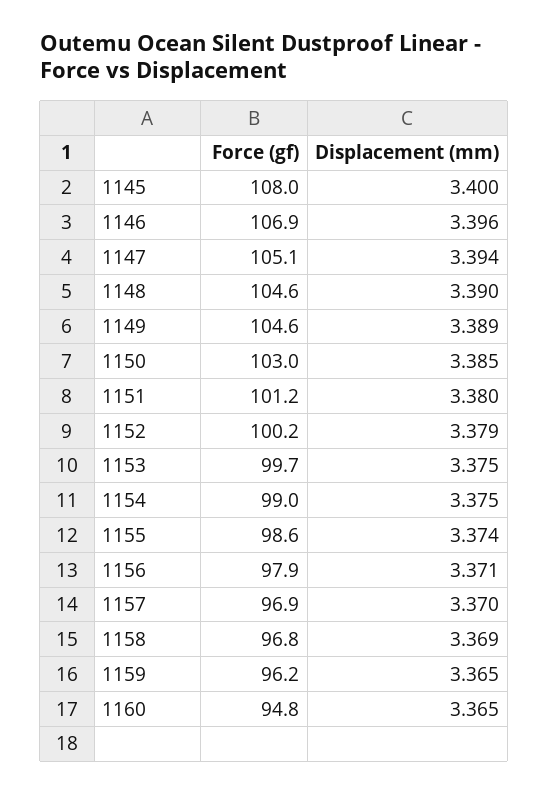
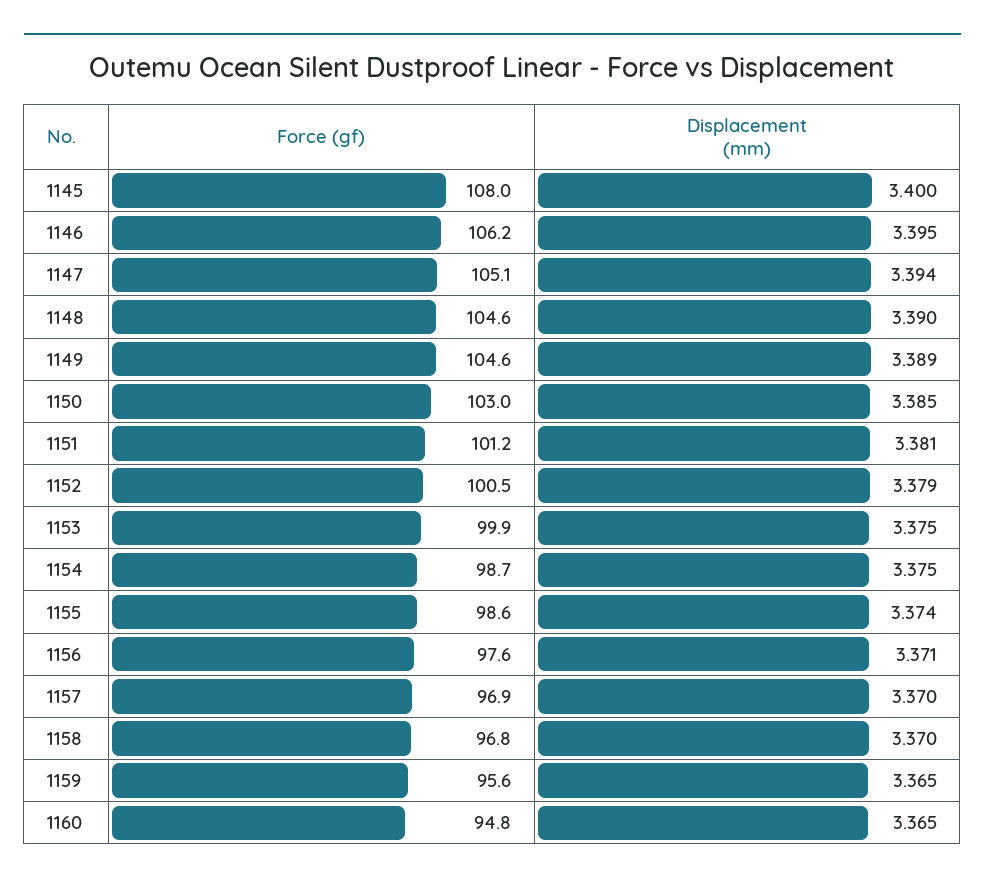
  {
    "Force (gf)": {
      "1145": 108,
-     "1146": 106.9,
+     "1146": 106.2,
      "1147": 105.1,
      "1148": 104.6,
      "1149": 104.6,
      "1150": 103,
      "1151": 101.2,
-     "1152": 100.2,
+     "1152": 100.5,
-     "1153": 99.7,
+     "1153": 99.9,
-     "1154": 99,
+     "1154": 98.7,
      "1155": 98.6,
-     "1156": 97.9,
+     "1156": 97.6,
      "1157": 96.9,
      "1158": 96.8,
-     "1159": 96.2,
+     "1159": 95.6,
      "1160": 94.8
    },
    "Displacement (mm)": {
      "1145": 3.4,
-     "1146": 3.396,
+     "1146": 3.395,
      "1147": 3.394,
      "1148": 3.39,
      "1149": 3.389,
      "1150": 3.385,
-     "1151": 3.38,
+     "1151": 3.381,
      "1152": 3.379,
      "1153": 3.375,
      "1154": 3.375,
      "1155": 3.374,
      "1156": 3.371,
      "1157": 3.37,
-     "1158": 3.369,
+     "1158": 3.37,
      "1159": 3.365,
      "1160": 3.365
    }
  }

